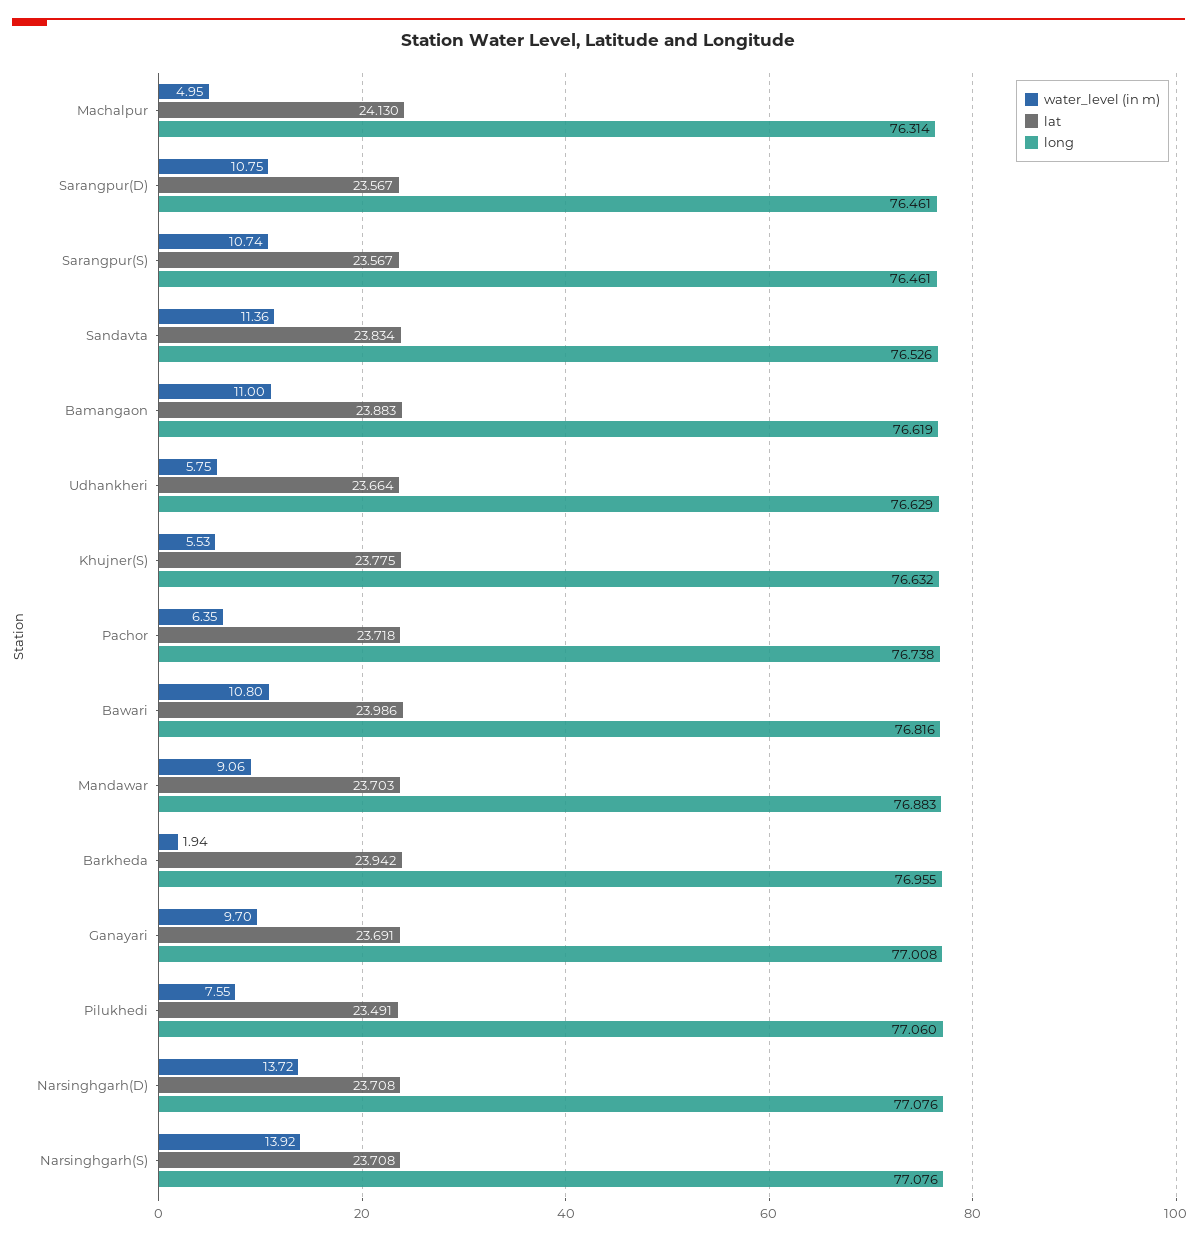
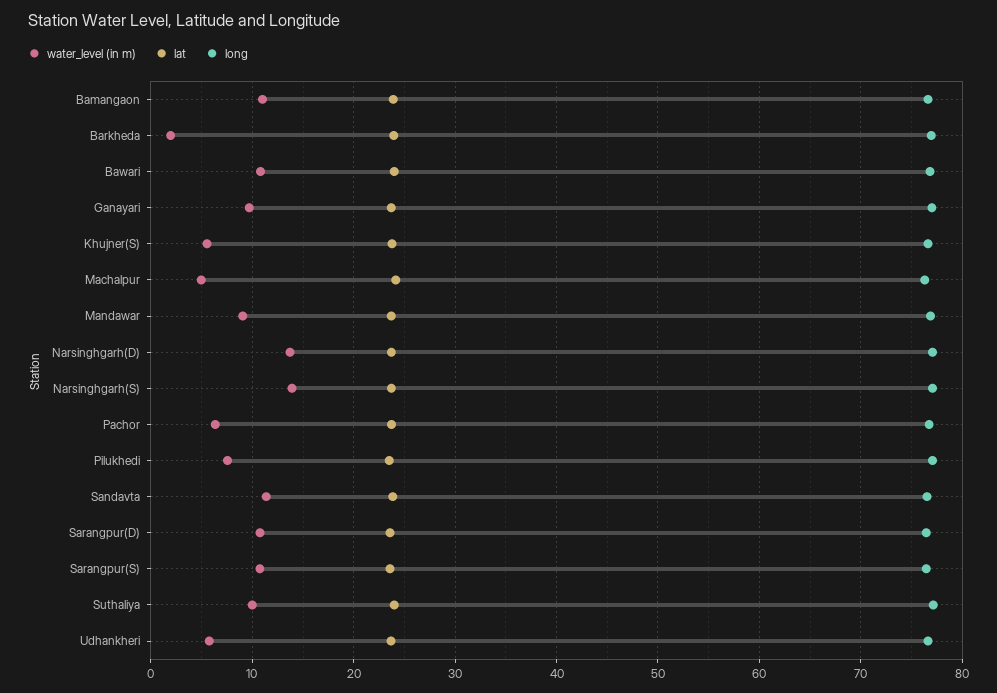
  {
    "water_level (in m)": {
      "Machalpur": 4.95,
      "Sarangpur(D)": 10.75,
      "Sarangpur(S)": 10.74,
      "Sandavta": 11.36,
      "Bamangaon": 11,
      "Udhankheri": 5.75,
      "Khujner(S)": 5.53,
      "Pachor": 6.35,
      "Bawari": 10.8,
      "Mandawar": 9.06,
      "Barkheda": 1.94,
      "Ganayari": 9.7,
      "Pilukhedi": 7.55,
      "Narsinghgarh(D)": 13.72,
-     "Narsinghgarh(S)": 13.92
+     "Narsinghgarh(S)": 13.92,
+     "Suthaliya": 10
    },
    "lat": {
      "Machalpur": 24.13,
      "Sarangpur(D)": 23.567,
      "Sarangpur(S)": 23.567,
      "Sandavta": 23.834,
      "Bamangaon": 23.883,
      "Udhankheri": 23.664,
      "Khujner(S)": 23.775,
      "Pachor": 23.718,
      "Bawari": 23.986,
      "Mandawar": 23.703,
      "Barkheda": 23.942,
      "Ganayari": 23.691,
      "Pilukhedi": 23.491,
      "Narsinghgarh(D)": 23.708,
-     "Narsinghgarh(S)": 23.708
+     "Narsinghgarh(S)": 23.708,
+     "Suthaliya": 24
    },
    "long": {
      "Machalpur": 76.314,
      "Sarangpur(D)": 76.461,
      "Sarangpur(S)": 76.461,
      "Sandavta": 76.526,
      "Bamangaon": 76.619,
      "Udhankheri": 76.629,
      "Khujner(S)": 76.632,
      "Pachor": 76.738,
      "Bawari": 76.816,
      "Mandawar": 76.883,
      "Barkheda": 76.955,
      "Ganayari": 77.008,
      "Pilukhedi": 77.06,
      "Narsinghgarh(D)": 77.076,
-     "Narsinghgarh(S)": 77.076
+     "Narsinghgarh(S)": 77.076,
+     "Suthaliya": 77
    }
  }

